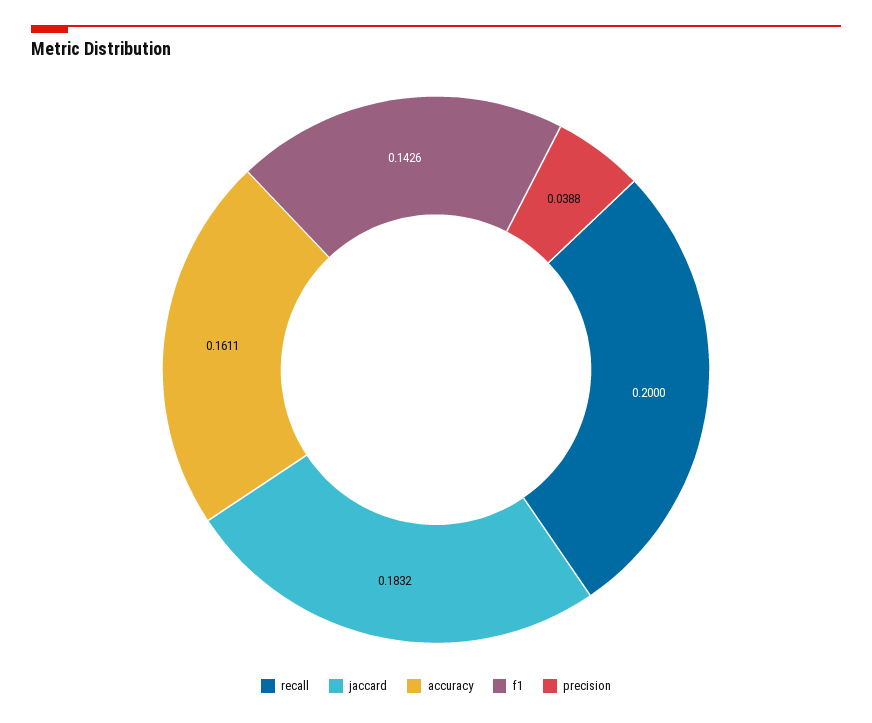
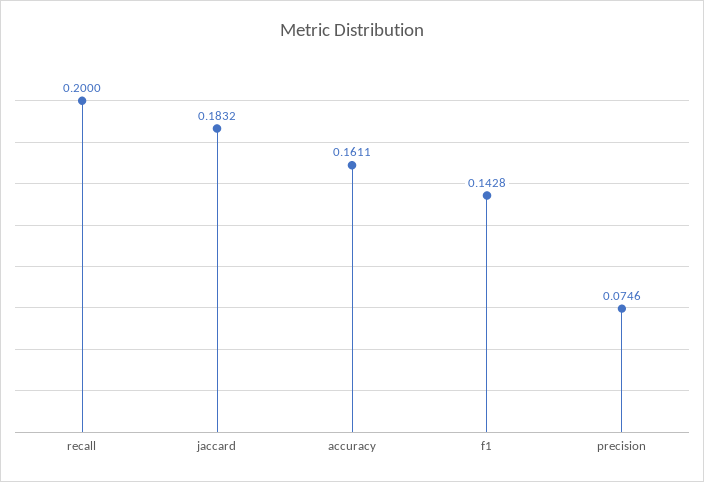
  {
    "recall": 0.2,
    "jaccard": 0.1832,
    "accuracy": 0.1611,
-   "f1": 0.1426,
+   "f1": 0.1428,
-   "precision": 0.0388
+   "precision": 0.0746
  }

